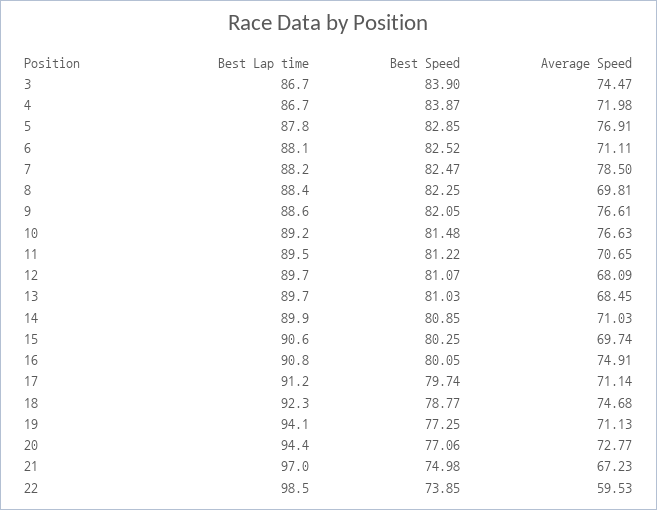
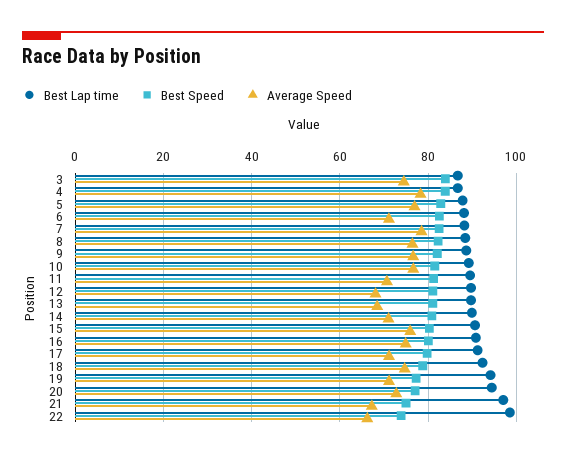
  {
    "Best Lap time": {
      "3": 86.7,
      "4": 86.7,
      "5": 87.8,
      "6": 88.1,
      "7": 88.2,
      "8": 88.4,
      "9": 88.6,
      "10": 89.2,
      "11": 89.5,
      "12": 89.7,
      "13": 89.7,
      "14": 89.9,
      "15": 90.6,
      "16": 90.8,
      "17": 91.2,
      "18": 92.3,
      "19": 94.1,
      "20": 94.4,
      "21": 97,
      "22": 98.5
    },
    "Best Speed": {
      "3": 83.9,
      "4": 83.87,
      "5": 82.85,
      "6": 82.52,
      "7": 82.47,
      "8": 82.25,
      "9": 82.05,
      "10": 81.48,
      "11": 81.22,
      "12": 81.07,
      "13": 81.03,
      "14": 80.85,
      "15": 80.25,
      "16": 80.05,
      "17": 79.74,
      "18": 78.77,
      "19": 77.25,
      "20": 77.06,
      "21": 74.98,
      "22": 73.85
    },
    "Average Speed": {
      "3": 74.47,
-     "4": 71.98,
+     "4": 78,
      "5": 76.91,
      "6": 71.11,
      "7": 78.5,
-     "8": 69.81,
+     "8": 76,
      "9": 76.61,
      "10": 76.63,
      "11": 70.65,
      "12": 68.09,
      "13": 68.45,
      "14": 71.03,
-     "15": 69.74,
+     "15": 76,
      "16": 74.91,
      "17": 71.14,
      "18": 74.68,
      "19": 71.13,
      "20": 72.77,
      "21": 67.23,
-     "22": 59.53
+     "22": 66
    }
  }

